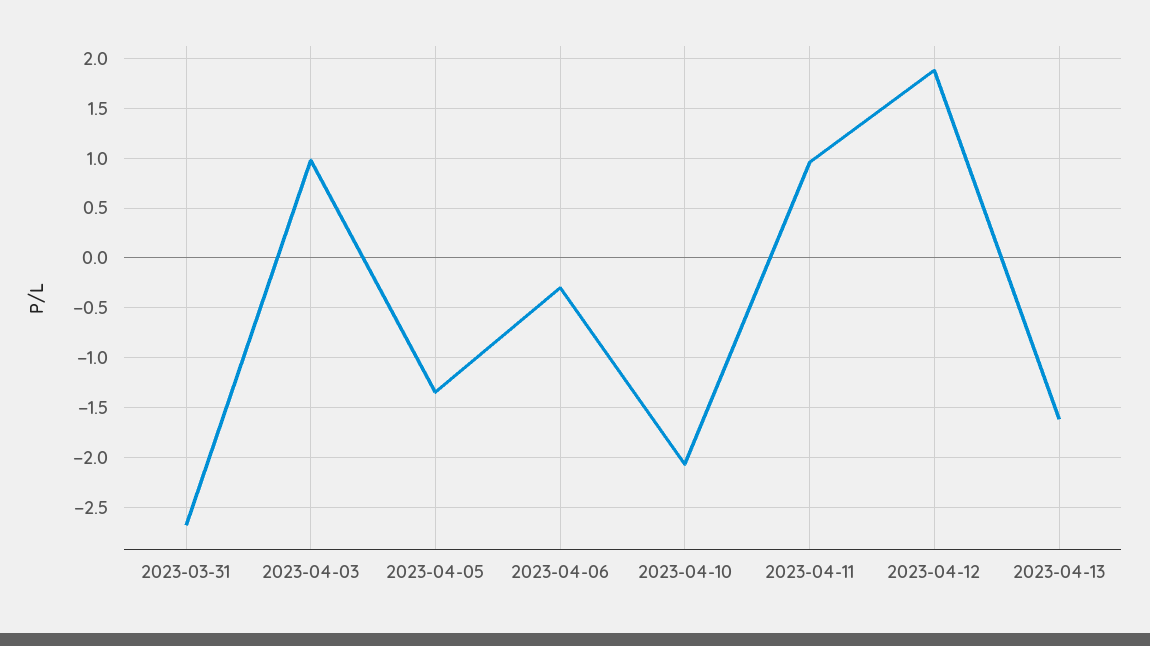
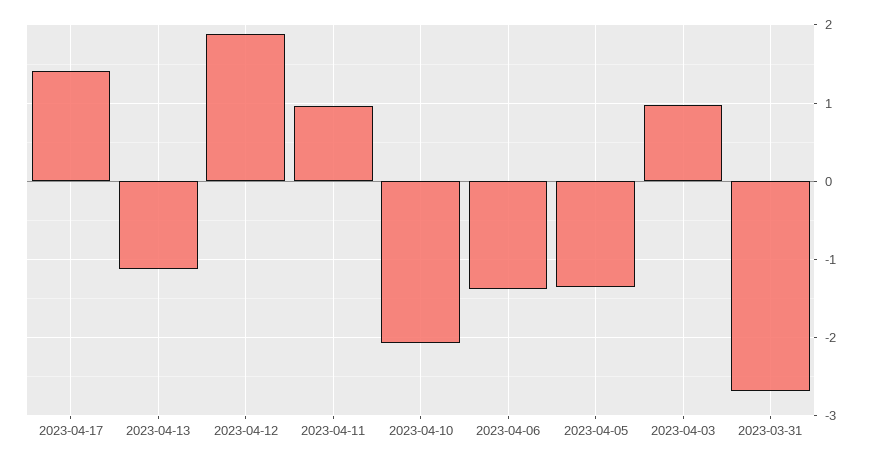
  {
    "2023-03-31": -2.7,
    "2023-04-03": 1,
    "2023-04-05": -1.4,
-   "2023-04-06": -0.3,
+   "2023-04-06": -1.4,
    "2023-04-10": -2.1,
    "2023-04-11": 1,
    "2023-04-12": 1.9,
-   "2023-04-13": -1.6
+   "2023-04-13": -1.1,
+   "2023-04-17": 1.4
  }

